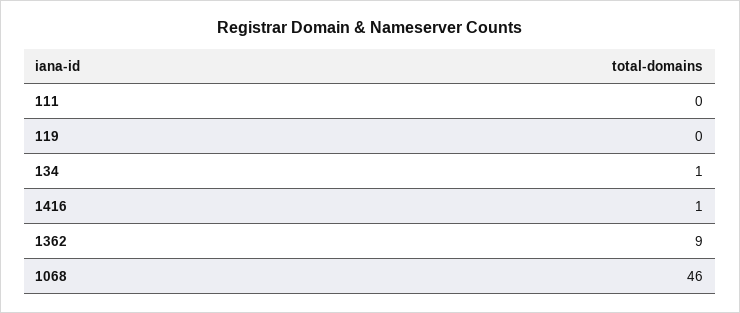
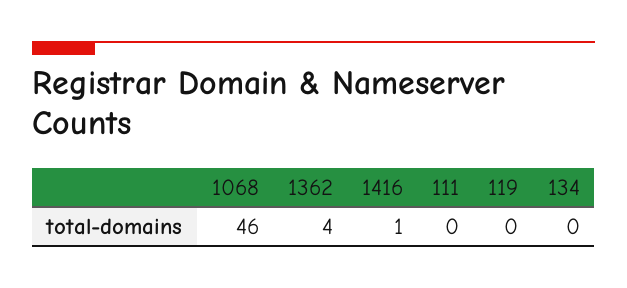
  {
    "111": 0,
    "119": 0,
-   "134": 1,
+   "134": 0,
    "1416": 1,
-   "1362": 9,
+   "1362": 4,
    "1068": 46
  }

